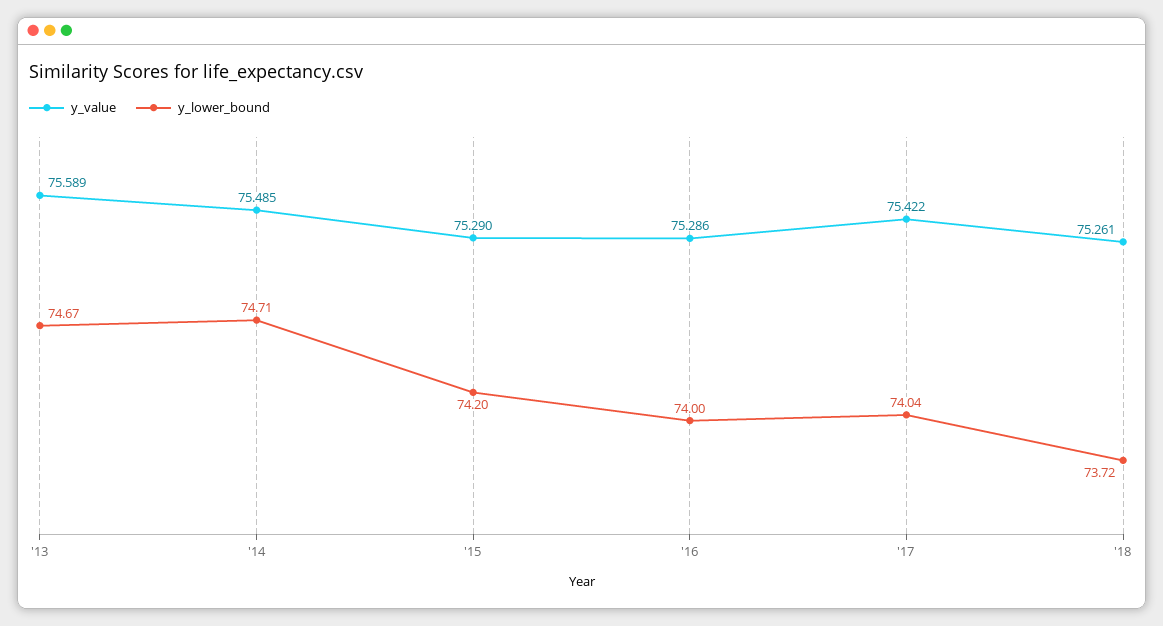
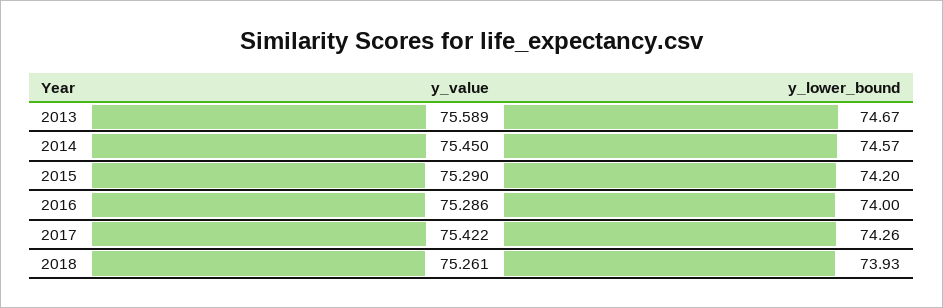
  {
    "y_value": {
      "'13": 75.589,
-     "'14": 75.485,
+     "'14": 75.45,
      "'15": 75.29,
      "'16": 75.286,
      "'17": 75.422,
      "'18": 75.261
    },
    "y_lower_bound": {
      "'13": 74.67,
-     "'14": 74.71,
+     "'14": 74.57,
      "'15": 74.2,
      "'16": 74,
-     "'17": 74.04,
+     "'17": 74.26,
-     "'18": 73.72
+     "'18": 73.93
    }
  }

